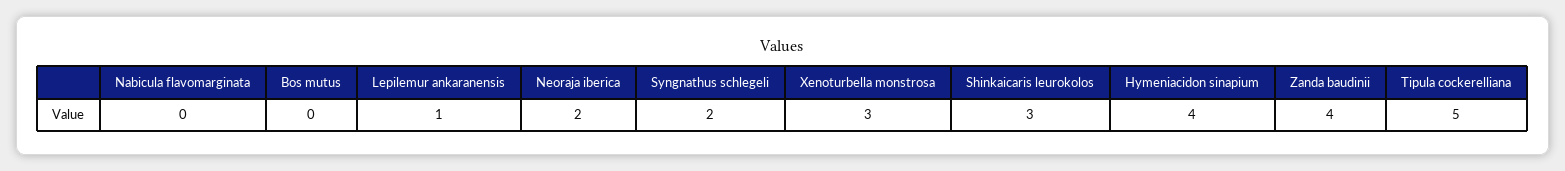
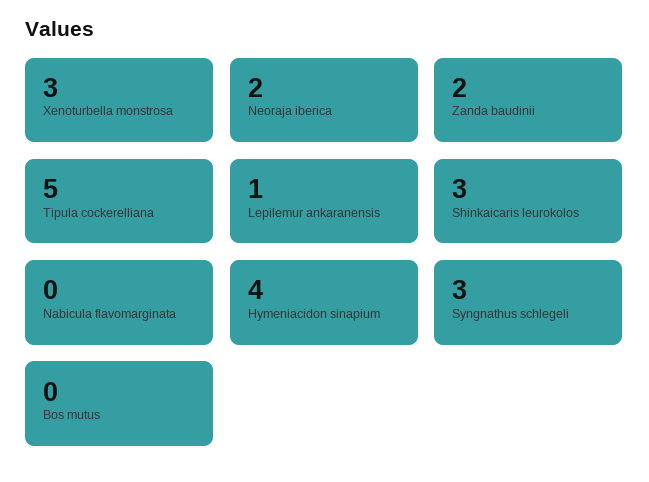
  {
    "Nabicula flavomarginata": 0,
    "Bos mutus": 0,
    "Lepilemur ankaranensis": 1,
    "Neoraja iberica": 2,
-   "Syngnathus schlegeli": 2,
+   "Syngnathus schlegeli": 3,
    "Xenoturbella monstrosa": 3,
    "Shinkaicaris leurokolos": 3,
    "Hymeniacidon sinapium": 4,
-   "Zanda baudinii": 4,
+   "Zanda baudinii": 2,
    "Tipula cockerelliana": 5
  }

